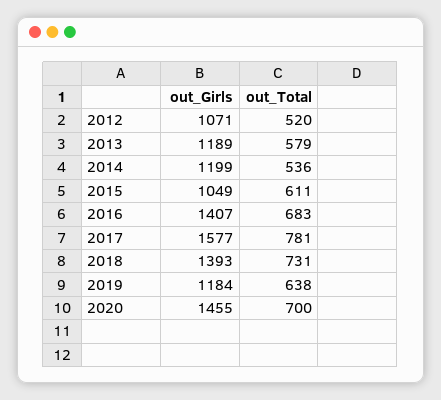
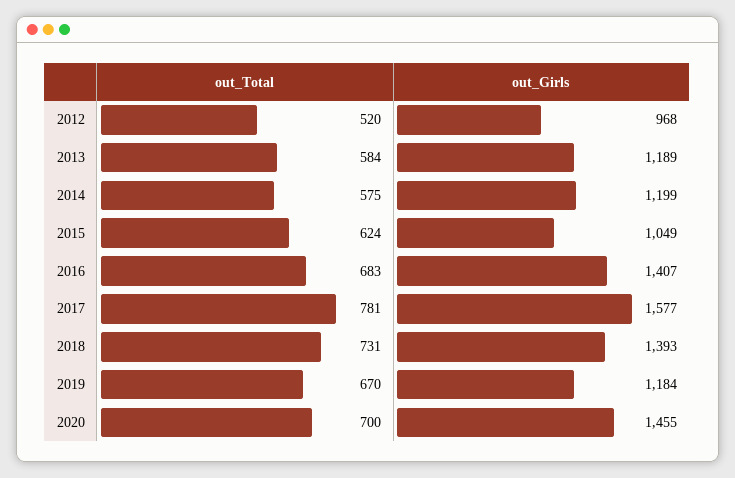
  {
    "out_Girls": {
-     "2012": 1071,
+     "2012": 968,
      "2013": 1189,
      "2014": 1199,
      "2015": 1049,
      "2016": 1407,
      "2017": 1577,
      "2018": 1393,
      "2019": 1184,
      "2020": 1455
    },
    "out_Total": {
      "2012": 520,
-     "2013": 579,
+     "2013": 584,
-     "2014": 536,
+     "2014": 575,
-     "2015": 611,
+     "2015": 624,
      "2016": 683,
      "2017": 781,
      "2018": 731,
-     "2019": 638,
+     "2019": 670,
      "2020": 700
    }
  }

